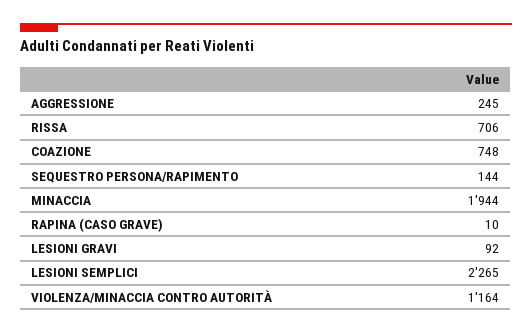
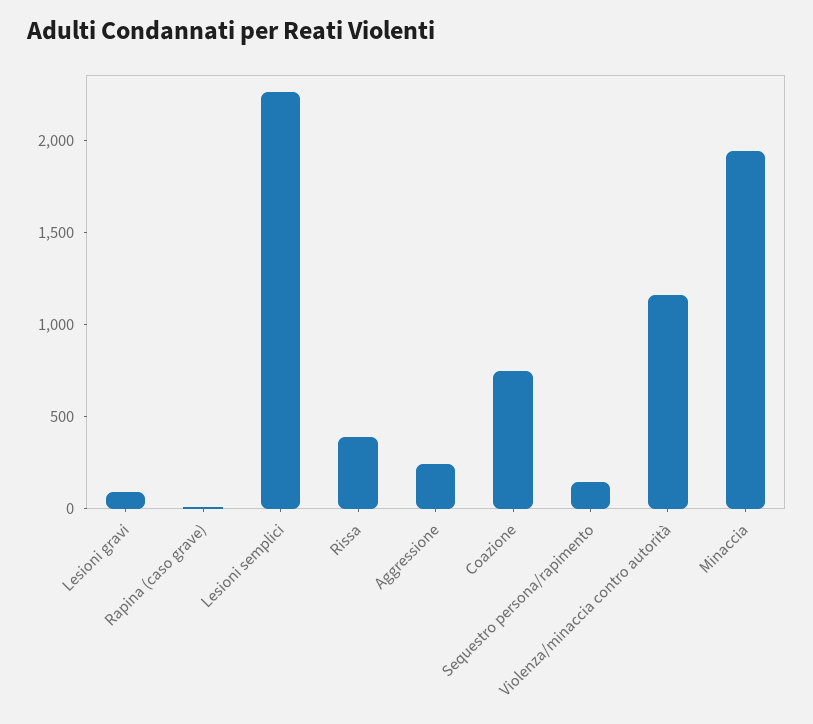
  {
    "AGGRESSIONE": 245,
-   "RISSA": 706,
+   "RISSA": 400,
    "COAZIONE": 748,
    "SEQUESTRO PERSONA/RAPIMENTO": 144,
    "MINACCIA": 1944,
    "RAPINA (CASO GRAVE)": 10,
    "LESIONI GRAVI": 92,
    "LESIONI SEMPLICI": 2265,
    "VIOLENZA/MINACCIA CONTRO AUTORITÀ": 1164
  }

